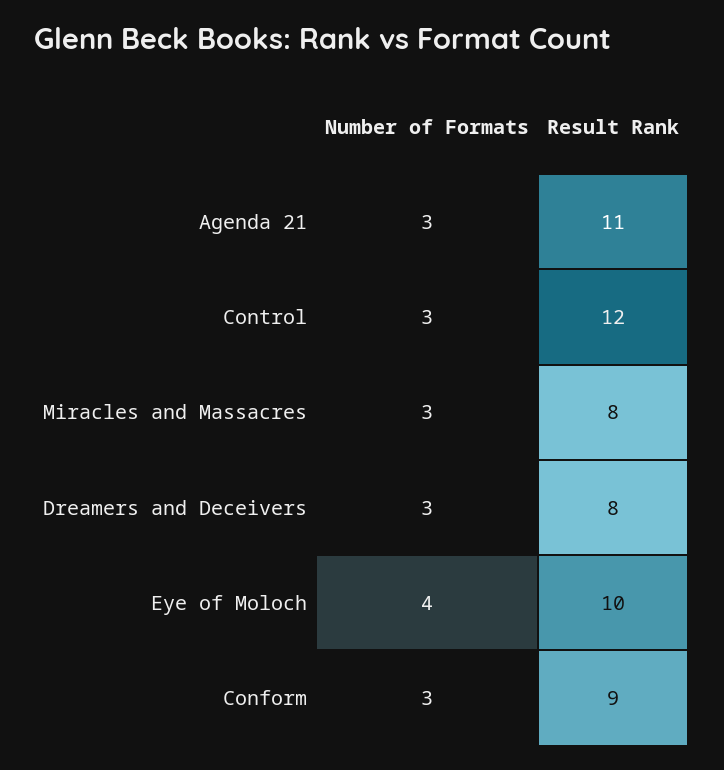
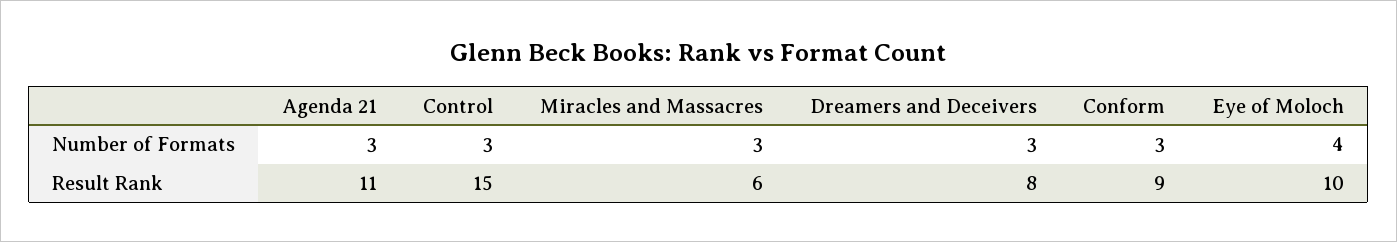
  {
    "Number of Formats": {
      "Agenda 21": 3,
      "Control": 3,
      "Miracles and Massacres": 3,
      "Dreamers and Deceivers": 3,
      "Eye of Moloch": 4,
      "Conform": 3
    },
    "Result Rank": {
      "Agenda 21": 11,
-     "Control": 12,
+     "Control": 15,
-     "Miracles and Massacres": 8,
+     "Miracles and Massacres": 6,
      "Dreamers and Deceivers": 8,
      "Eye of Moloch": 10,
      "Conform": 9
    }
  }

